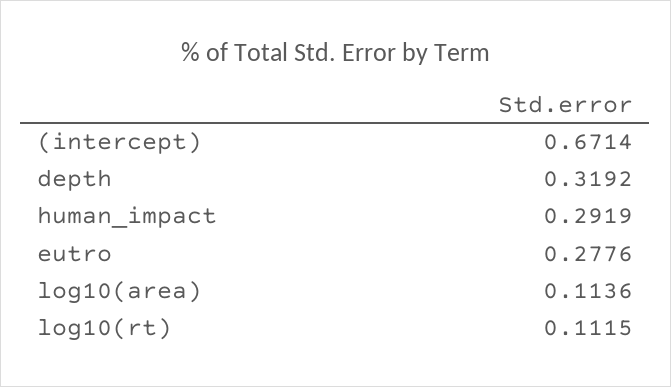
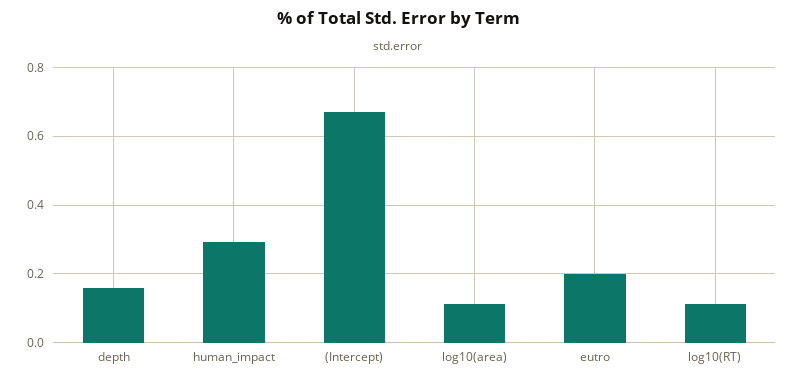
  {
    "(intercept)": 0.6714,
-   "depth": 0.3192,
+   "depth": 0.16,
    "human_impact": 0.2919,
-   "eutro": 0.2776,
+   "eutro": 0.2,
    "log10(area)": 0.1136,
    "log10(rt)": 0.1115
  }

